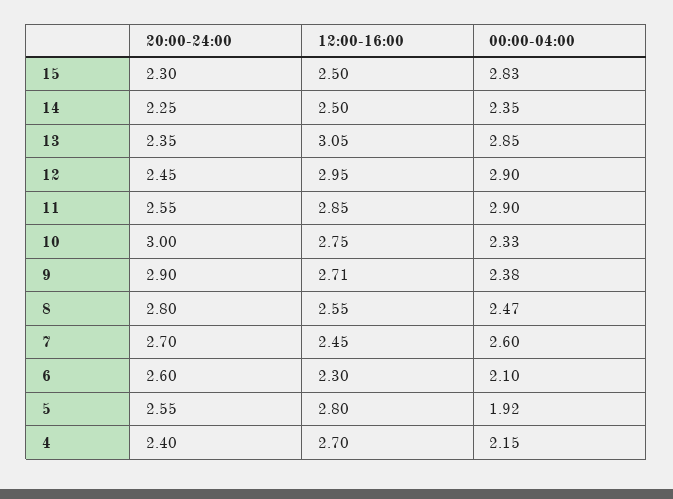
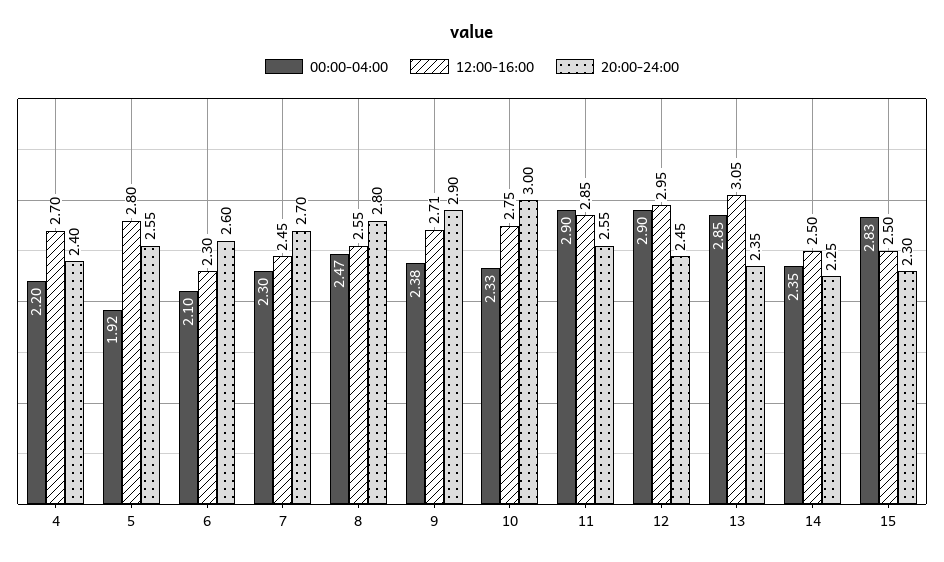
  {
    "20:00-24:00": {
      "15": 2.3,
      "14": 2.25,
      "13": 2.35,
      "12": 2.45,
      "11": 2.55,
      "10": 3,
      "9": 2.9,
      "8": 2.8,
      "7": 2.7,
      "6": 2.6,
      "5": 2.55,
      "4": 2.4
    },
    "12:00-16:00": {
      "15": 2.5,
      "14": 2.5,
      "13": 3.05,
      "12": 2.95,
      "11": 2.85,
      "10": 2.75,
      "9": 2.71,
      "8": 2.55,
      "7": 2.45,
      "6": 2.3,
      "5": 2.8,
      "4": 2.7
    },
    "00:00-04:00": {
      "15": 2.83,
      "14": 2.35,
      "13": 2.85,
      "12": 2.9,
      "11": 2.9,
      "10": 2.33,
      "9": 2.38,
      "8": 2.47,
-     "7": 2.6,
+     "7": 2.3,
      "6": 2.1,
      "5": 1.92,
-     "4": 2.15
+     "4": 2.2
    }
  }

